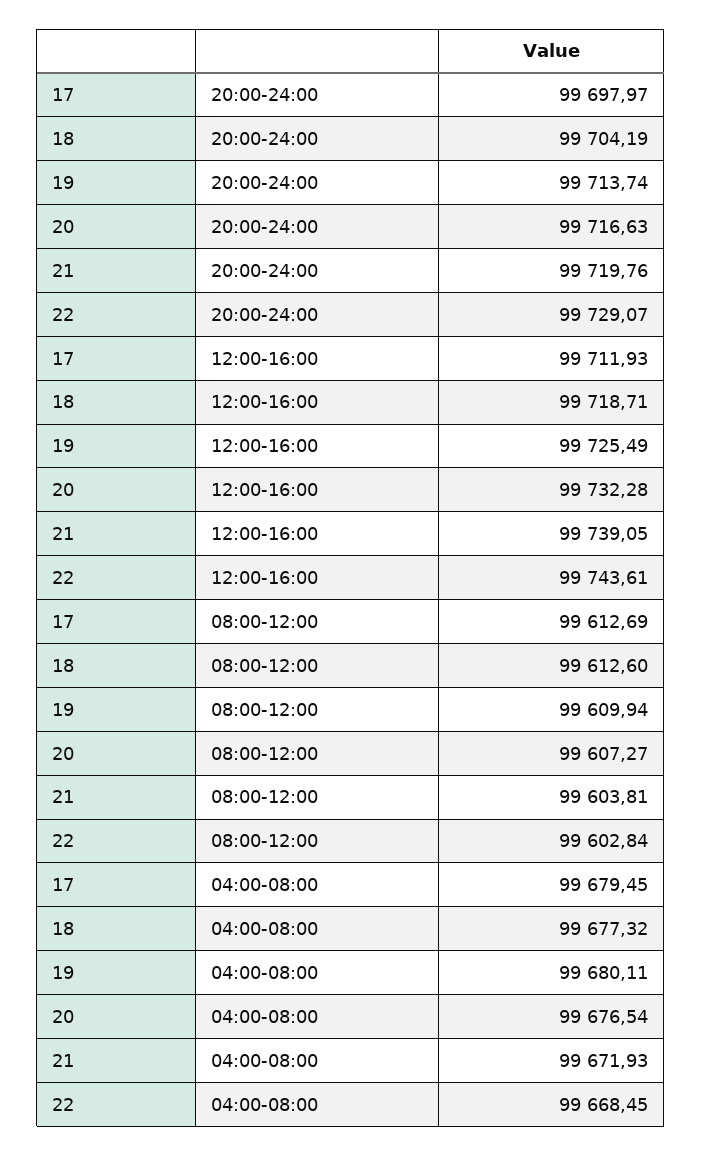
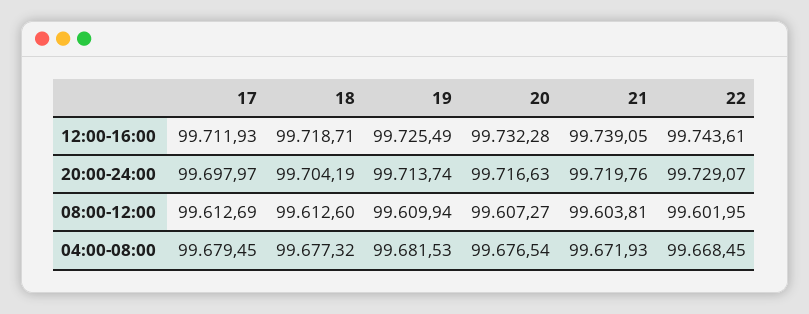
  {
    "17": {
      "20:00-24:00": 99697.97,
      "12:00-16:00": 99711.93,
      "08:00-12:00": 99612.69,
      "04:00-08:00": 99679.45
    },
    "18": {
      "20:00-24:00": 99704.19,
      "12:00-16:00": 99718.71,
      "08:00-12:00": 99612.6,
      "04:00-08:00": 99677.32
    },
    "19": {
      "20:00-24:00": 99713.74,
      "12:00-16:00": 99725.49,
      "08:00-12:00": 99609.94,
-     "04:00-08:00": 99680.11
+     "04:00-08:00": 99681.53
    },
    "20": {
      "20:00-24:00": 99716.63,
      "12:00-16:00": 99732.28,
      "08:00-12:00": 99607.27,
      "04:00-08:00": 99676.54
    },
    "21": {
      "20:00-24:00": 99719.76,
      "12:00-16:00": 99739.05,
      "08:00-12:00": 99603.81,
      "04:00-08:00": 99671.93
    },
    "22": {
      "20:00-24:00": 99729.07,
      "12:00-16:00": 99743.61,
-     "08:00-12:00": 99602.84,
+     "08:00-12:00": 99601.95,
      "04:00-08:00": 99668.45
    }
  }

